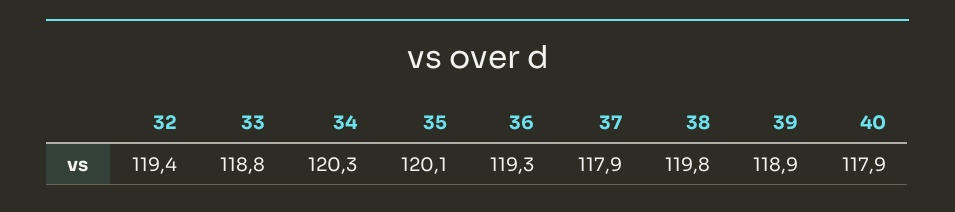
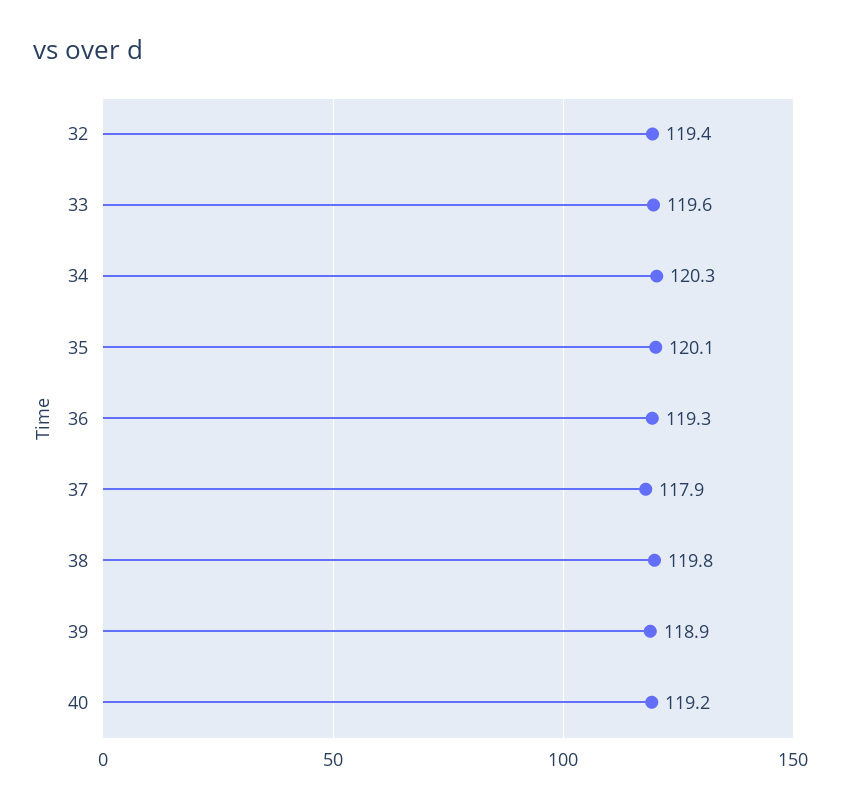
  {
    "32": 119.4,
-   "33": 118.8,
+   "33": 119.6,
    "34": 120.3,
    "35": 120.1,
    "36": 119.3,
    "37": 117.9,
    "38": 119.8,
    "39": 118.9,
-   "40": 117.9
+   "40": 119.2
  }

